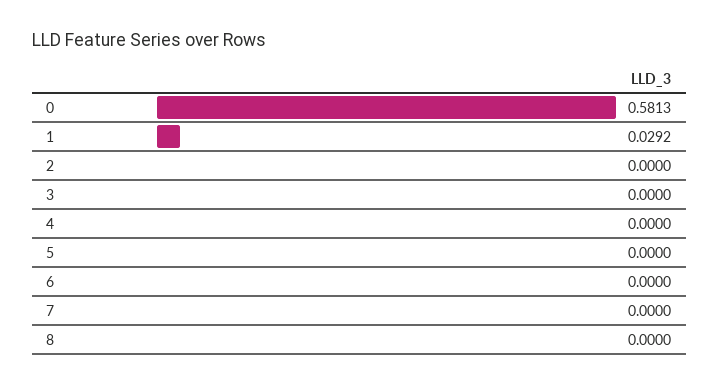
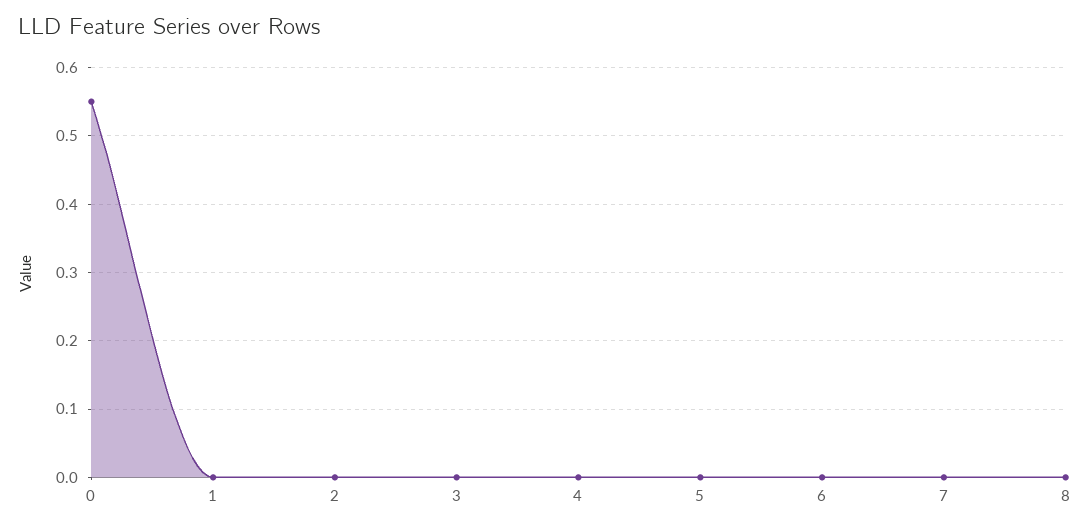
  {
-   "0": 0.5813,
+   "0": 0.55,
-   "1": 0.0292,
+   "1": 0,
    "2": 0,
    "3": 0,
    "4": 0,
    "5": 0,
    "6": 0,
    "7": 0,
    "8": 0
  }

